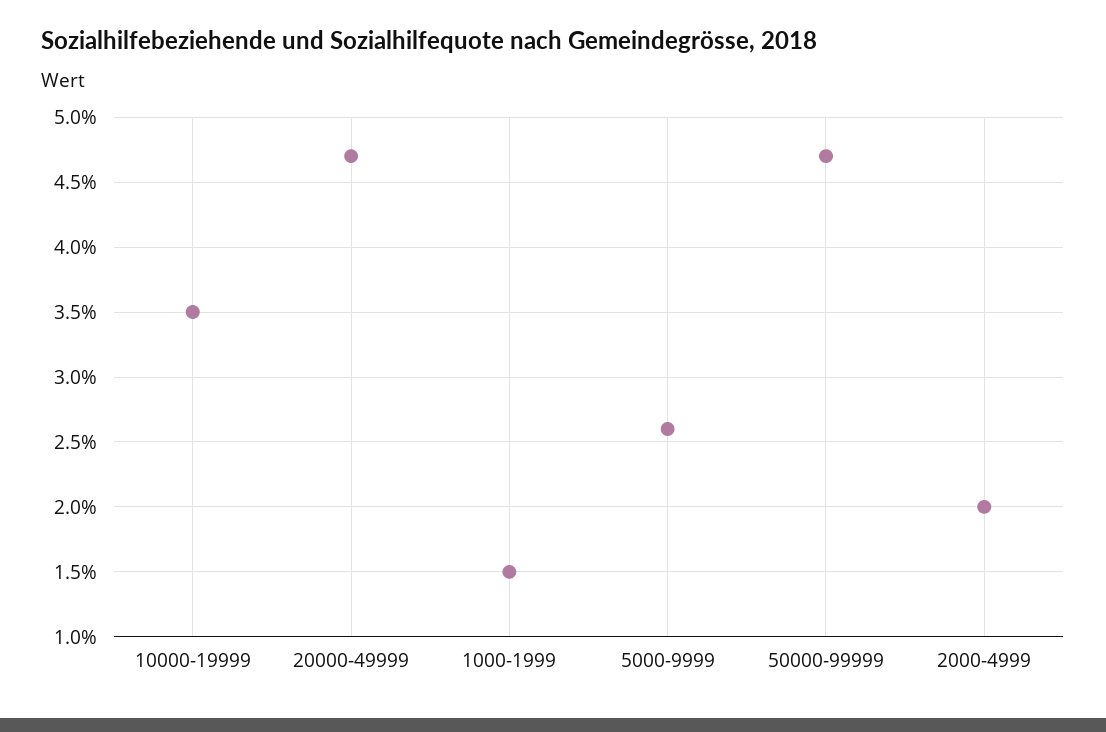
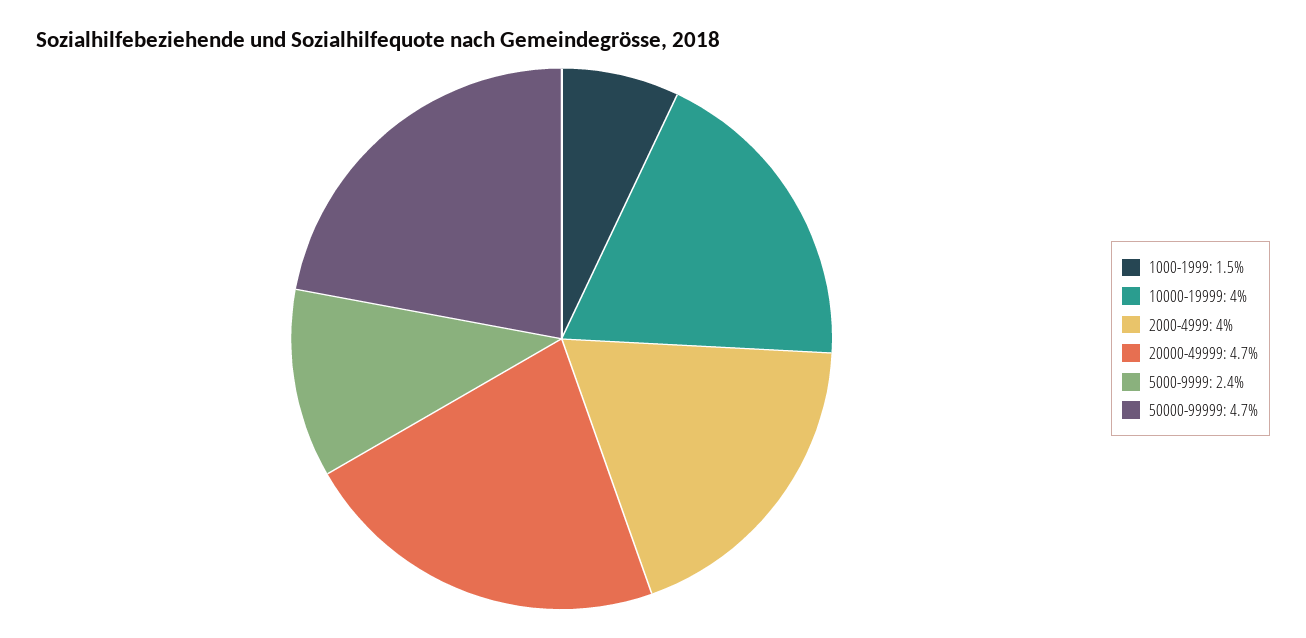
  {
-   "10000-19999": 3.5,
+   "10000-19999": 4,
    "20000-49999": 4.7,
    "1000-1999": 1.5,
-   "5000-9999": 2.6,
+   "5000-9999": 2.4,
    "50000-99999": 4.7,
-   "2000-4999": 2
+   "2000-4999": 4
  }

